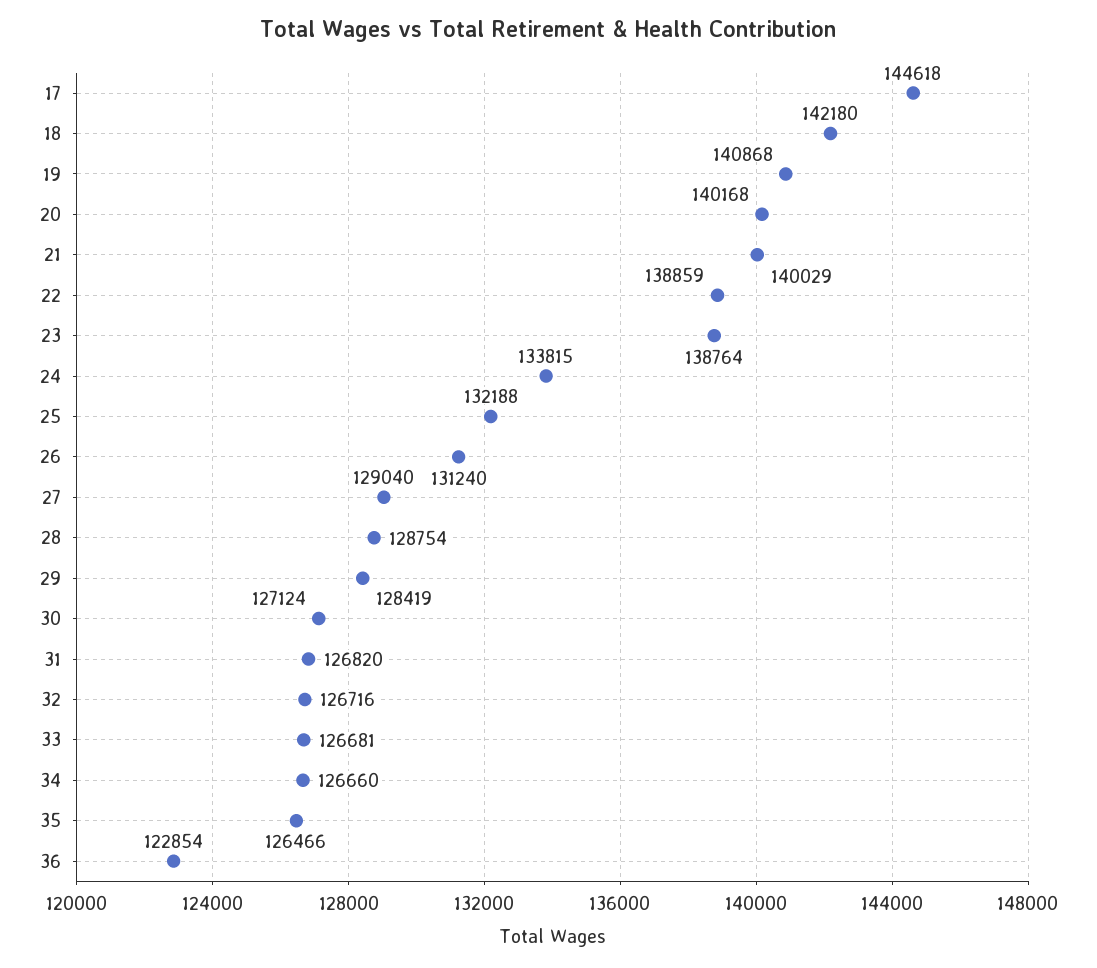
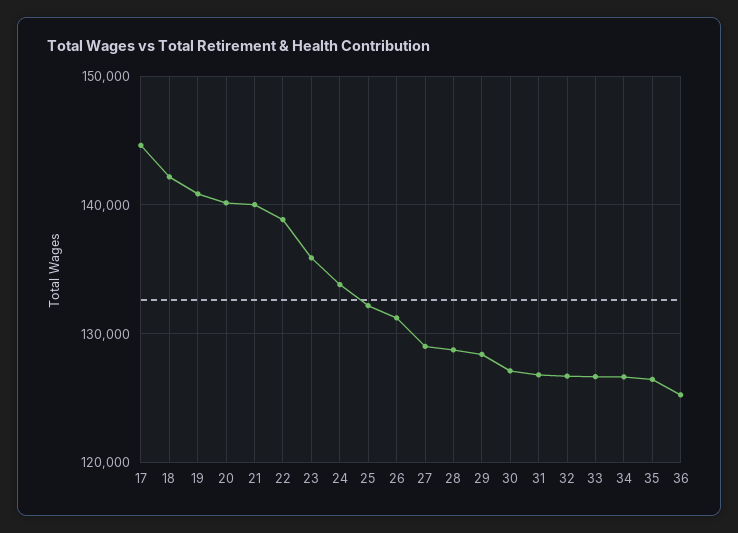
  {
    "17": 144618,
    "18": 142180,
    "19": 140868,
    "20": 140168,
    "21": 140029,
    "22": 138859,
-   "23": 138764,
+   "23": 136000,
    "24": 133815,
    "25": 132188,
    "26": 131240,
    "27": 129040,
    "28": 128754,
    "29": 128419,
    "30": 127124,
    "31": 126820,
    "32": 126716,
    "33": 126681,
    "34": 126660,
    "35": 126466,
-   "36": 122854
+   "36": 125000
  }

